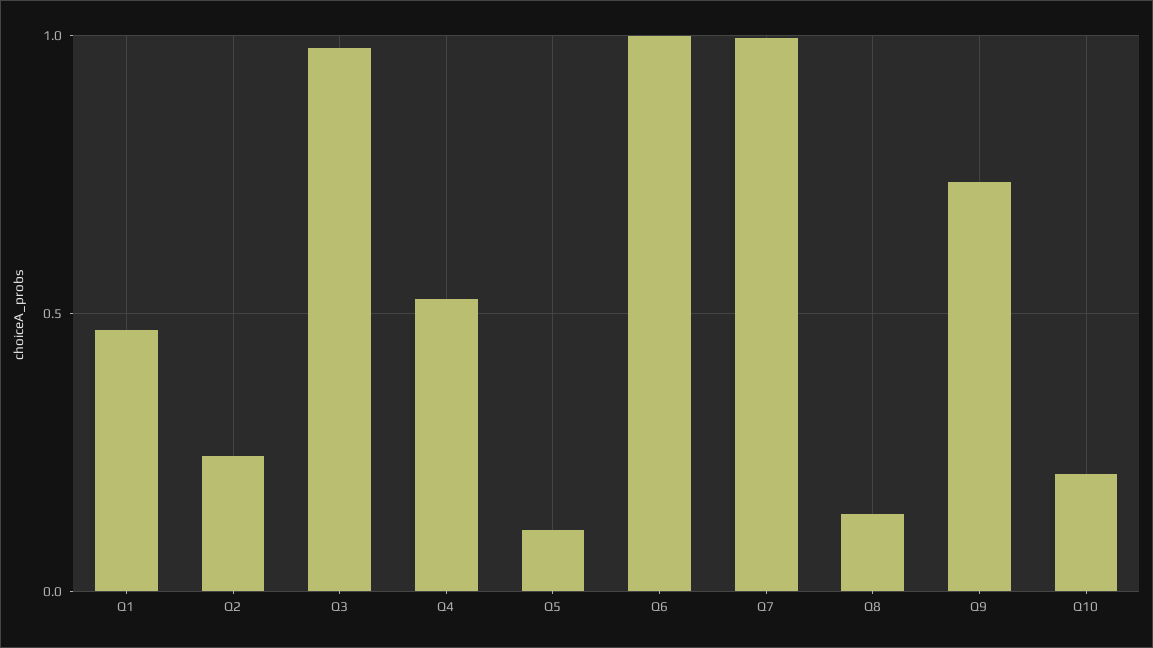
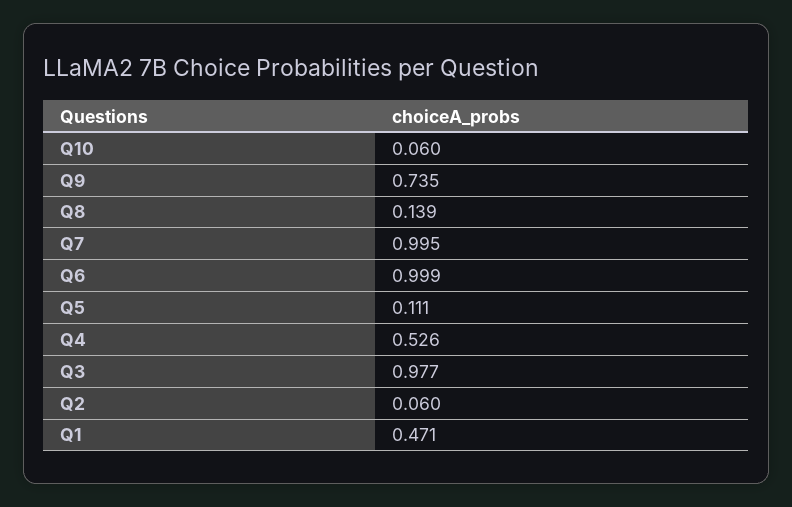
  {
    "Q1": 0.471,
-   "Q2": 0.25,
+   "Q2": 0.06,
    "Q3": 0.977,
    "Q4": 0.526,
    "Q5": 0.111,
    "Q6": 0.999,
    "Q7": 0.995,
    "Q8": 0.139,
    "Q9": 0.735,
-   "Q10": 0.2
+   "Q10": 0.06
  }

